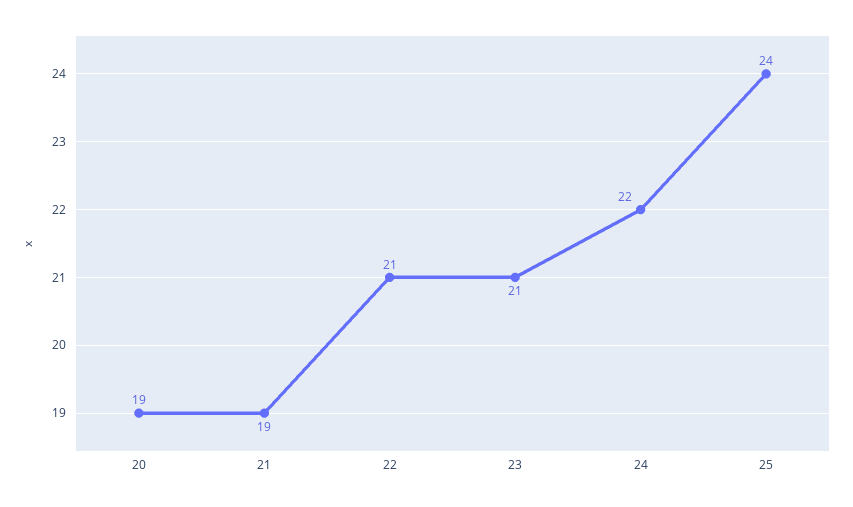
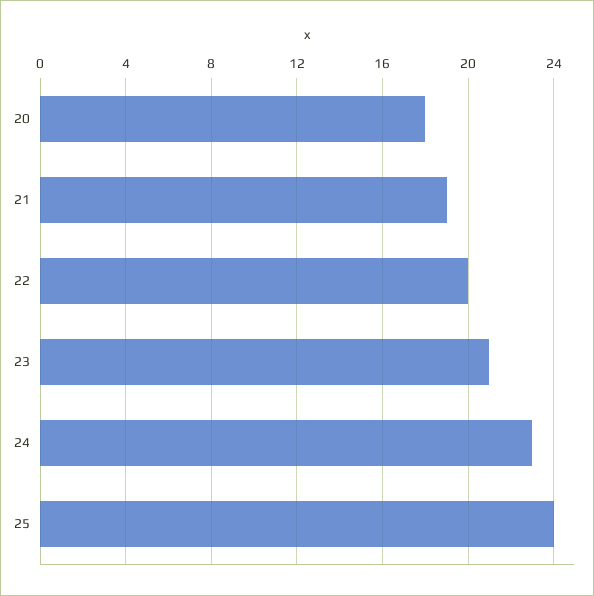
  {
-   "20": 19,
+   "20": 18,
    "21": 19,
-   "22": 21,
+   "22": 20,
    "23": 21,
-   "24": 22,
+   "24": 23,
    "25": 24
  }

